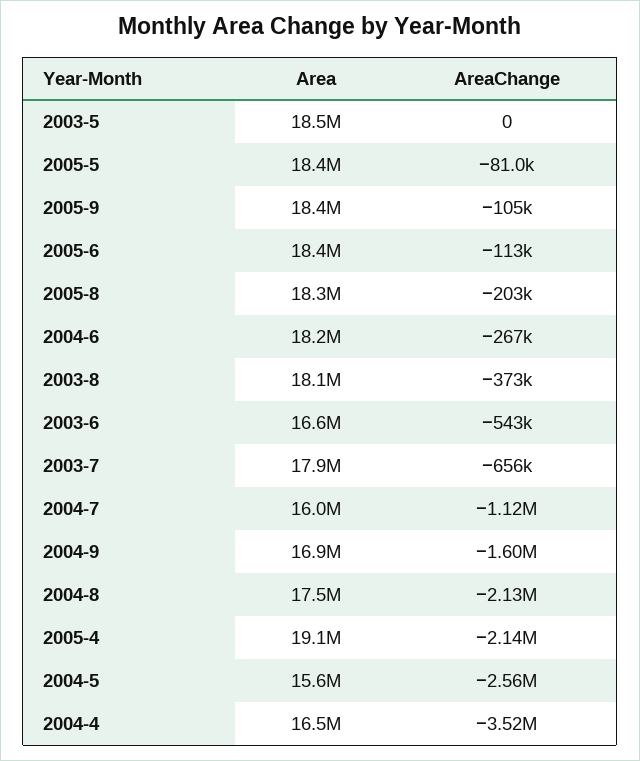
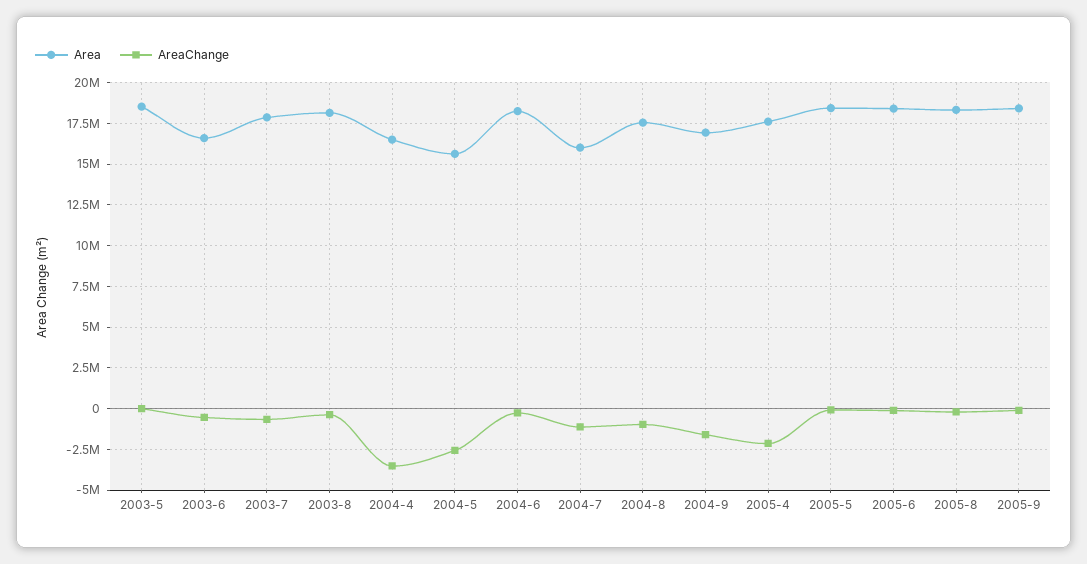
  {
    "Area": {
      "2003-5": 18500000,
      "2005-5": 18400000,
      "2005-9": 18400000,
      "2005-6": 18400000,
      "2005-8": 18300000,
      "2004-6": 18200000,
      "2003-8": 18100000,
      "2003-6": 16600000,
      "2003-7": 17900000,
      "2004-7": 16000000,
      "2004-9": 16900000,
      "2004-8": 17500000,
-     "2005-4": 19100000,
+     "2005-4": 17500000,
      "2004-5": 15600000,
      "2004-4": 16500000
    },
    "AreaChange": {
      "2003-5": 0,
      "2005-5": -81000,
      "2005-9": -105000,
      "2005-6": -113000,
      "2005-8": -203000,
      "2004-6": -267000,
      "2003-8": -373000,
      "2003-6": -543000,
      "2003-7": -656000,
      "2004-7": -1120000,
      "2004-9": -1600000,
-     "2004-8": -2130000,
+     "2004-8": -1000000,
      "2005-4": -2140000,
      "2004-5": -2560000,
      "2004-4": -3520000
    }
  }

